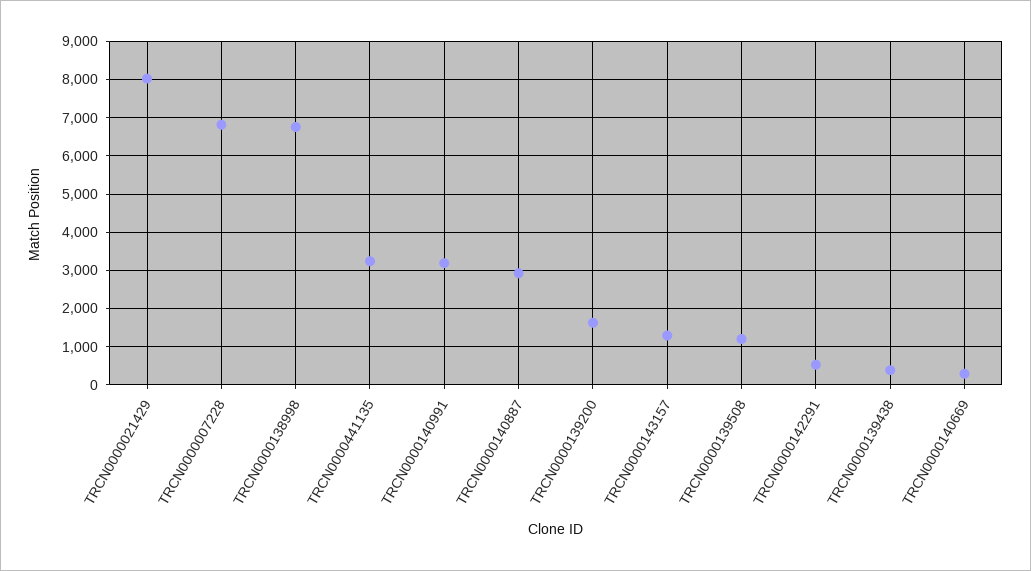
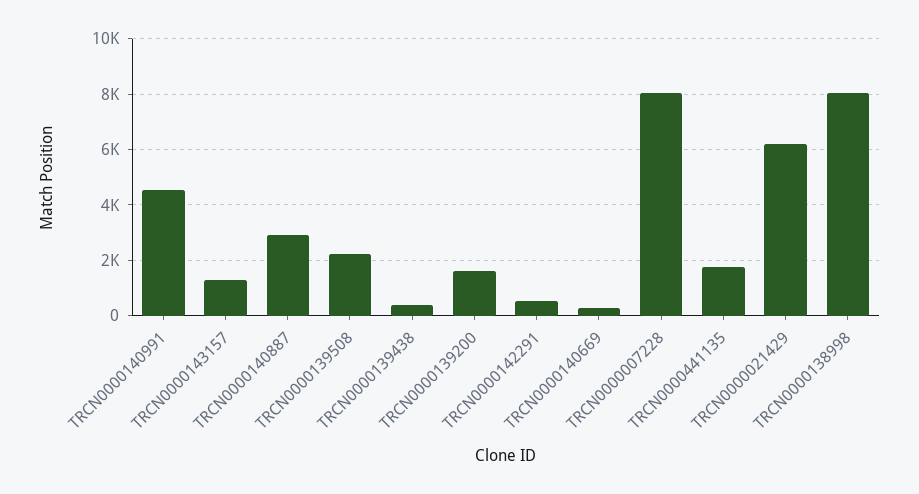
  {
-   "TRCN0000021429": 8000,
+   "TRCN0000021429": 6250,
-   "TRCN0000007228": 6800,
+   "TRCN0000007228": 8000,
-   "TRCN0000138998": 6800,
+   "TRCN0000138998": 8000,
-   "TRCN0000441135": 3200,
+   "TRCN0000441135": 1750,
-   "TRCN0000140991": 3200,
+   "TRCN0000140991": 4500,
    "TRCN0000140887": 3000,
    "TRCN0000139200": 1600,
    "TRCN0000143157": 1200,
-   "TRCN0000139508": 1200,
+   "TRCN0000139508": 2250,
    "TRCN0000142291": 600,
    "TRCN0000139438": 400,
    "TRCN0000140669": 200
  }

